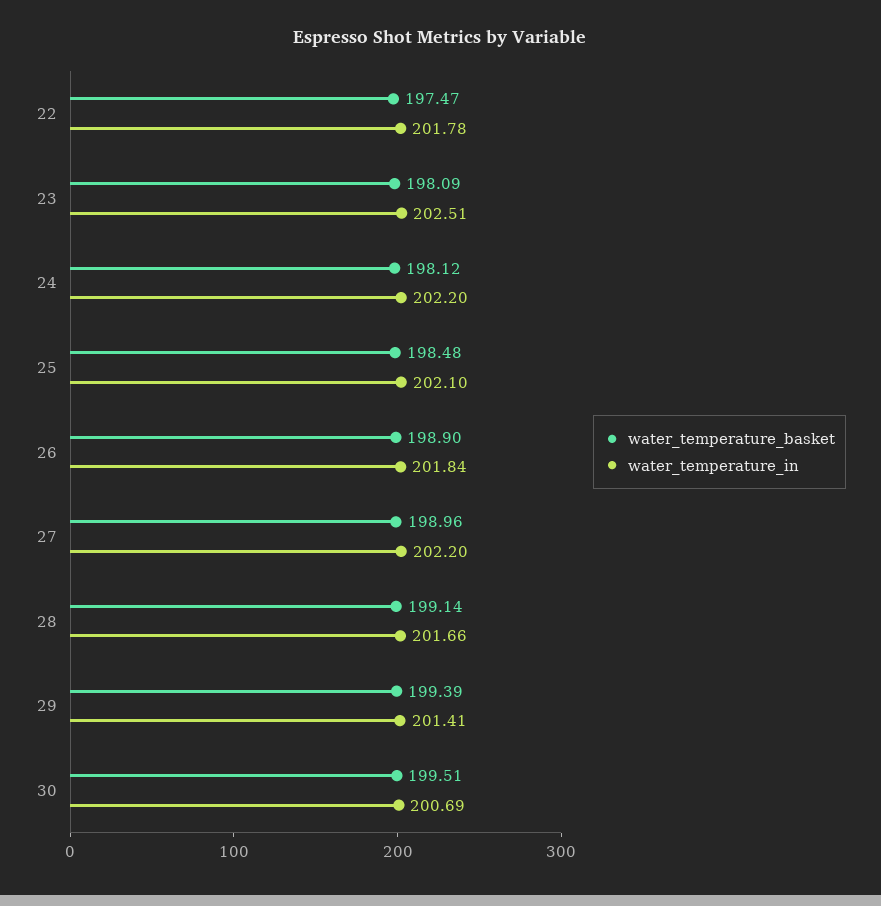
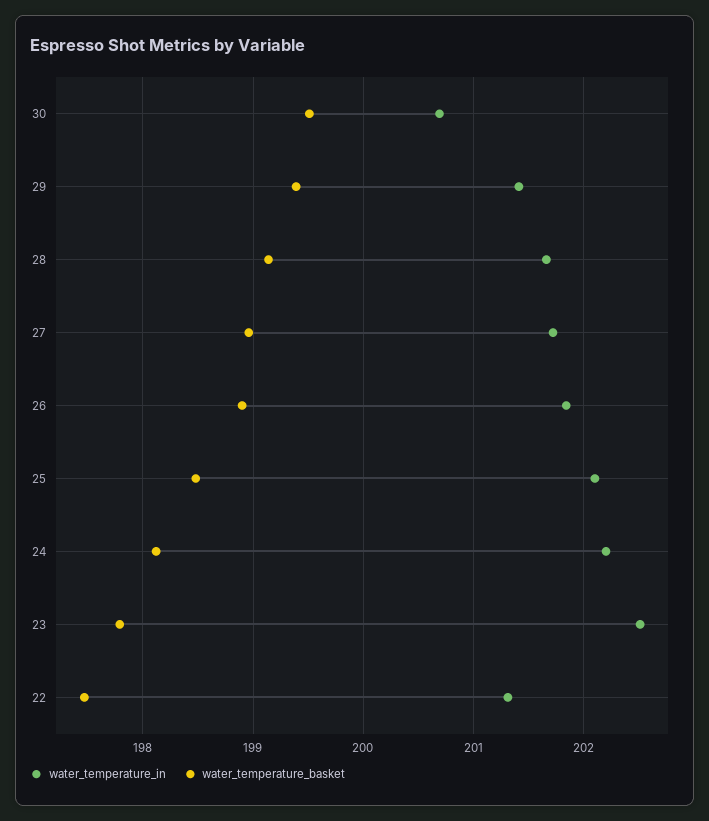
  {
    "water_temperature_basket": {
      "22": 197.47,
-     "23": 198.09,
+     "23": 197.8,
      "24": 198.12,
      "25": 198.48,
      "26": 198.9,
      "27": 198.96,
      "28": 199.14,
      "29": 199.39,
      "30": 199.51
    },
    "water_temperature_in": {
-     "22": 201.78,
+     "22": 201.3,
      "23": 202.51,
      "24": 202.2,
      "25": 202.1,
      "26": 201.84,
-     "27": 202.2,
+     "27": 201.7,
      "28": 201.66,
      "29": 201.41,
      "30": 200.69
    }
  }

